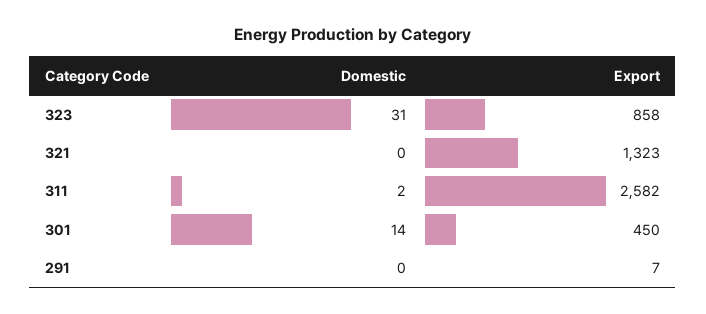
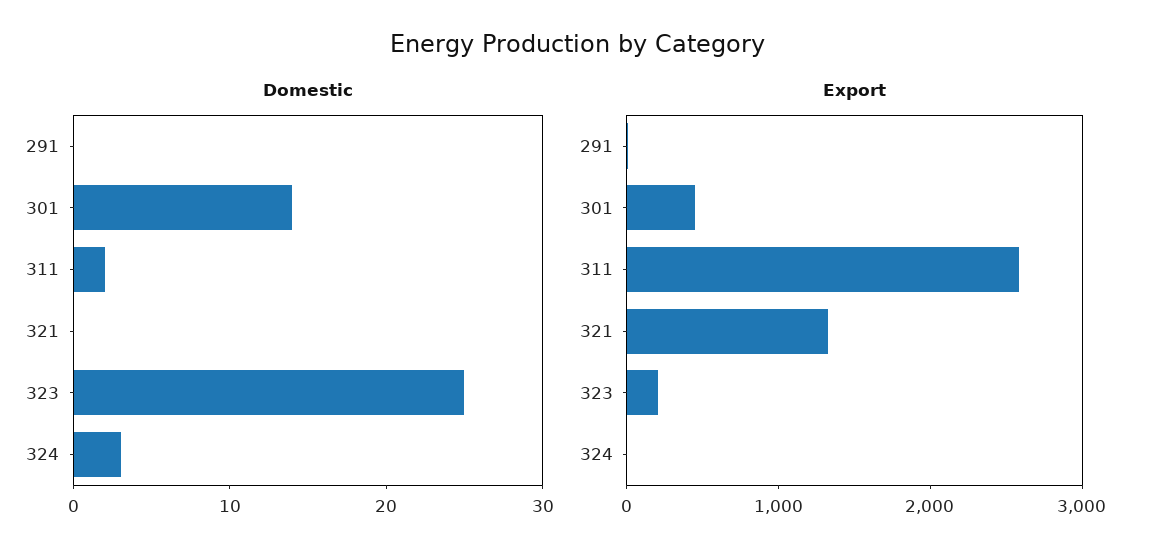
  {
    "Domestic": {
-     "323": 31,
+     "323": 25,
      "321": 0,
      "311": 2,
      "301": 14,
-     "291": 0
+     "291": 0,
+     "324": 3
    },
    "Export": {
-     "323": 858,
+     "323": 200,
      "321": 1323,
      "311": 2582,
      "301": 450,
-     "291": 7
+     "291": 7,
+     "324": 0
    }
  }

